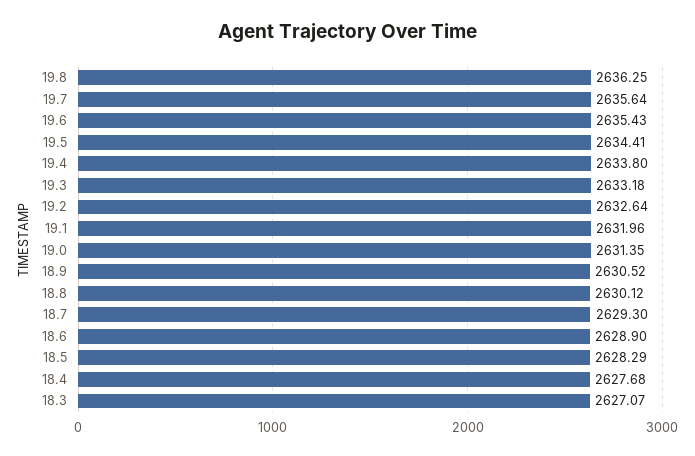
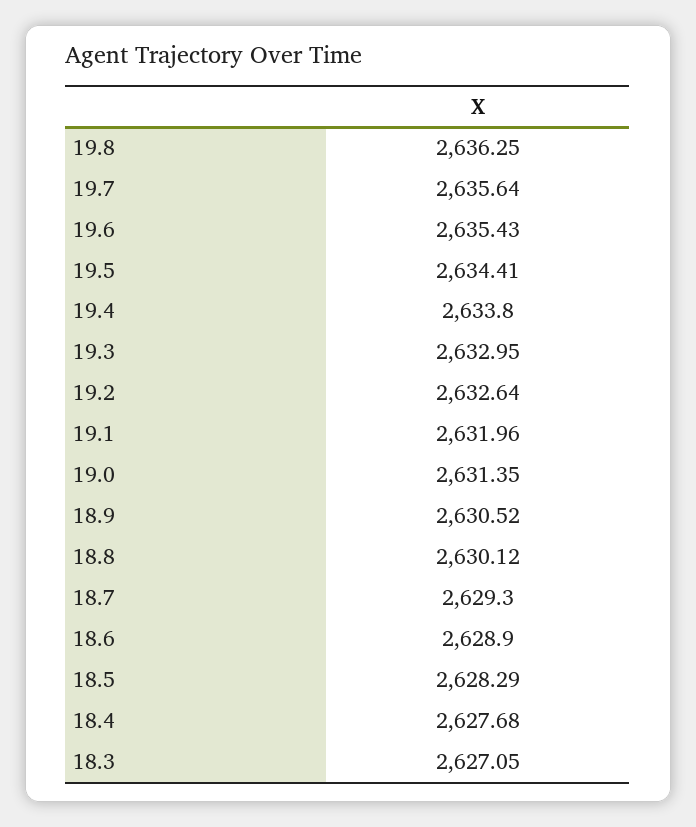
  {
    "19.8": 2636.25,
    "19.7": 2635.64,
    "19.6": 2635.43,
    "19.5": 2634.41,
    "19.4": 2633.8,
-   "19.3": 2633.18,
+   "19.3": 2632.95,
    "19.2": 2632.64,
    "19.1": 2631.96,
    "19.0": 2631.35,
    "18.9": 2630.52,
    "18.8": 2630.12,
    "18.7": 2629.3,
    "18.6": 2628.9,
    "18.5": 2628.29,
    "18.4": 2627.68,
-   "18.3": 2627.07
+   "18.3": 2627.05
  }

